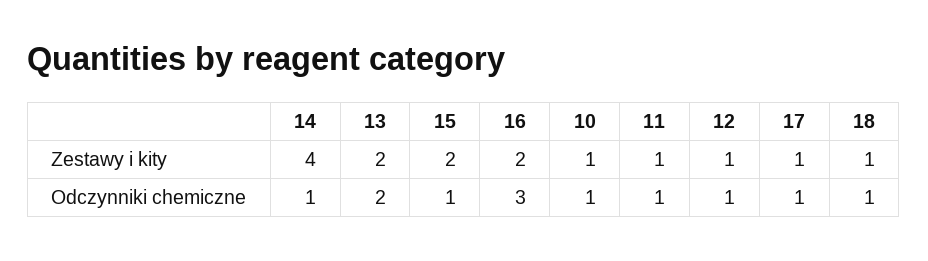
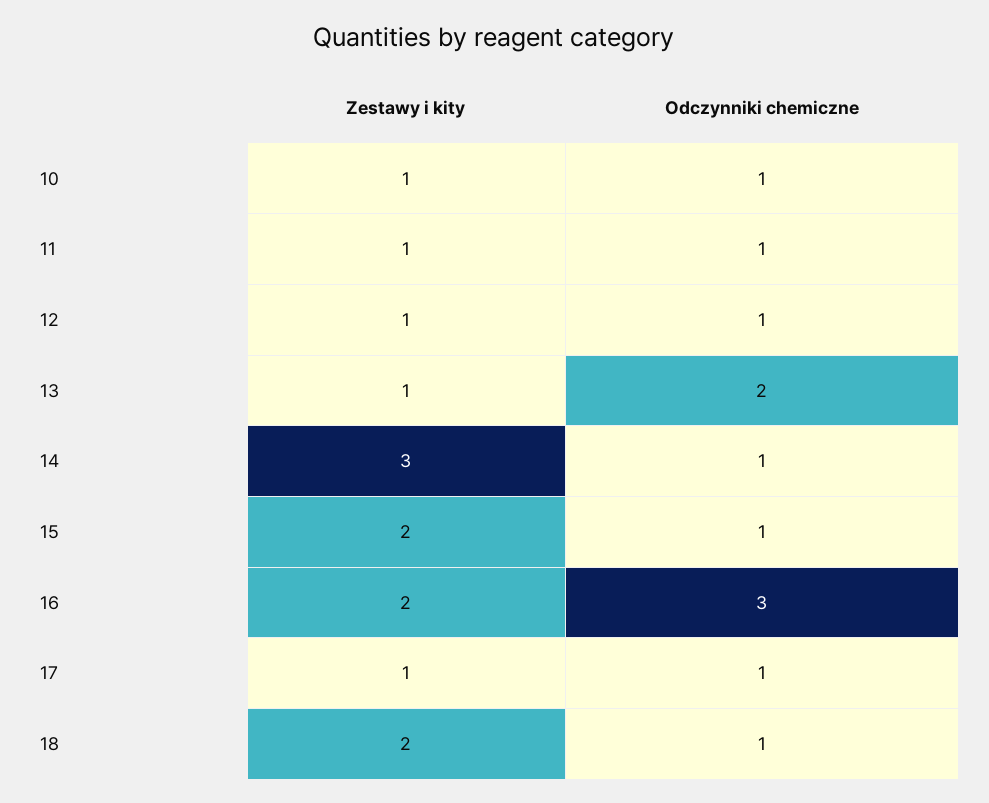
  {
    "14": {
-     "Zestawy i kity": 4,
+     "Zestawy i kity": 3,
      "Odczynniki chemiczne": 1
    },
    "13": {
-     "Zestawy i kity": 2,
+     "Zestawy i kity": 1,
      "Odczynniki chemiczne": 2
    },
    "15": {
      "Zestawy i kity": 2,
      "Odczynniki chemiczne": 1
    },
    "16": {
      "Zestawy i kity": 2,
      "Odczynniki chemiczne": 3
    },
    "10": {
      "Zestawy i kity": 1,
      "Odczynniki chemiczne": 1
    },
    "11": {
      "Zestawy i kity": 1,
      "Odczynniki chemiczne": 1
    },
    "12": {
      "Zestawy i kity": 1,
      "Odczynniki chemiczne": 1
    },
    "17": {
      "Zestawy i kity": 1,
      "Odczynniki chemiczne": 1
    },
    "18": {
-     "Zestawy i kity": 1,
+     "Zestawy i kity": 2,
      "Odczynniki chemiczne": 1
    }
  }

